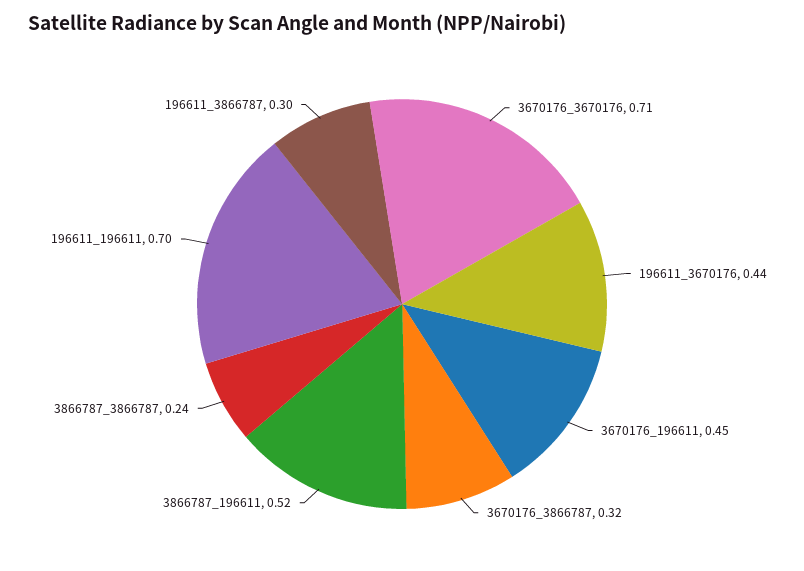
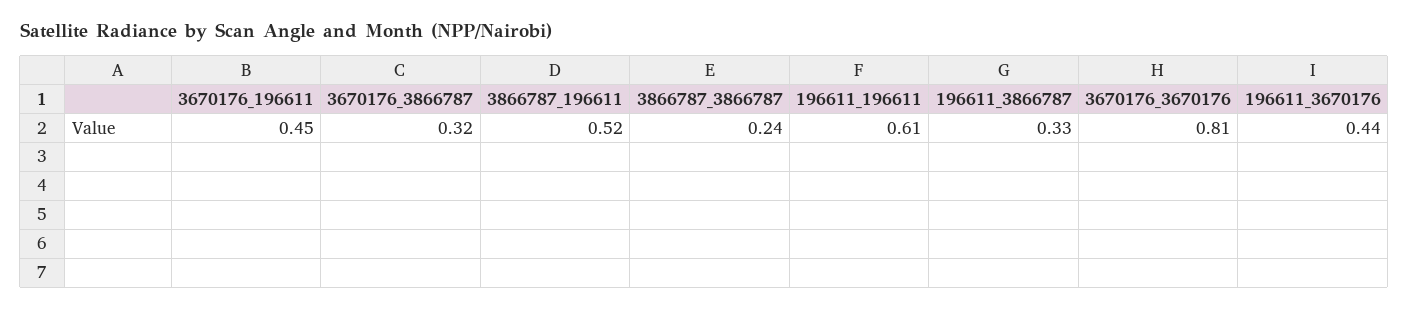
  {
-   "3670176_3670176": 0.71,
+   "3670176_3670176": 0.81,
    "196611_3670176": 0.44,
    "3670176_196611": 0.45,
    "3670176_3866787": 0.32,
    "3866787_196611": 0.52,
    "3866787_3866787": 0.24,
-   "196611_196611": 0.7,
+   "196611_196611": 0.61,
-   "196611_3866787": 0.3
+   "196611_3866787": 0.33
  }

